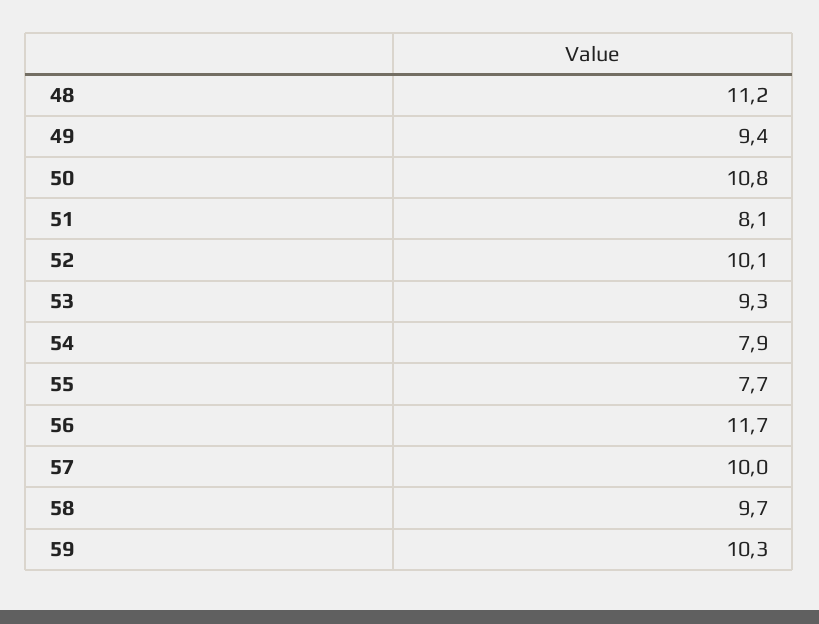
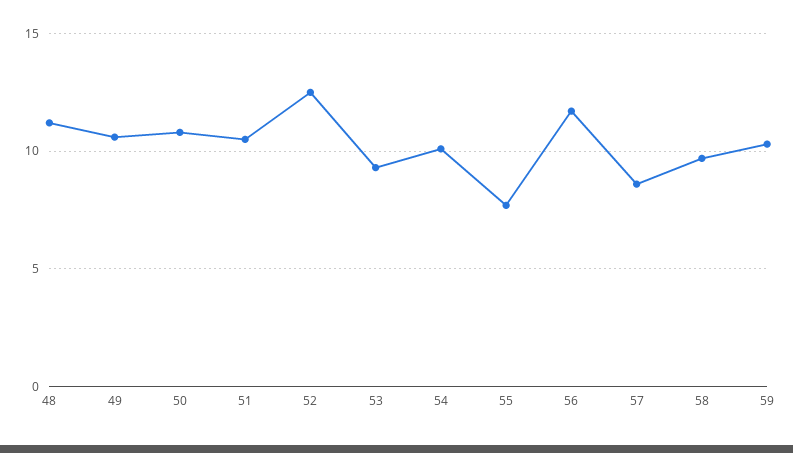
  {
    "48": 11.2,
-   "49": 9.4,
+   "49": 10.5,
    "50": 10.8,
-   "51": 8.1,
+   "51": 10.5,
-   "52": 10.1,
+   "52": 12.5,
    "53": 9.3,
-   "54": 7.9,
+   "54": 10,
    "55": 7.7,
    "56": 11.7,
-   "57": 10,
+   "57": 8.5,
    "58": 9.7,
    "59": 10.3
  }

